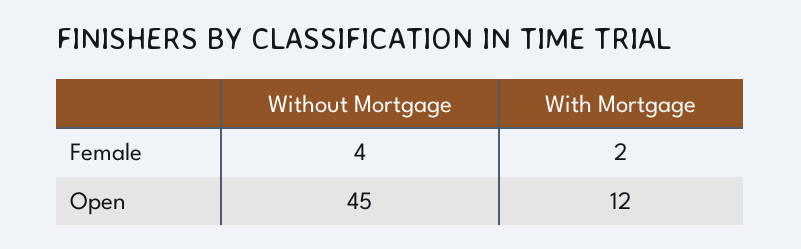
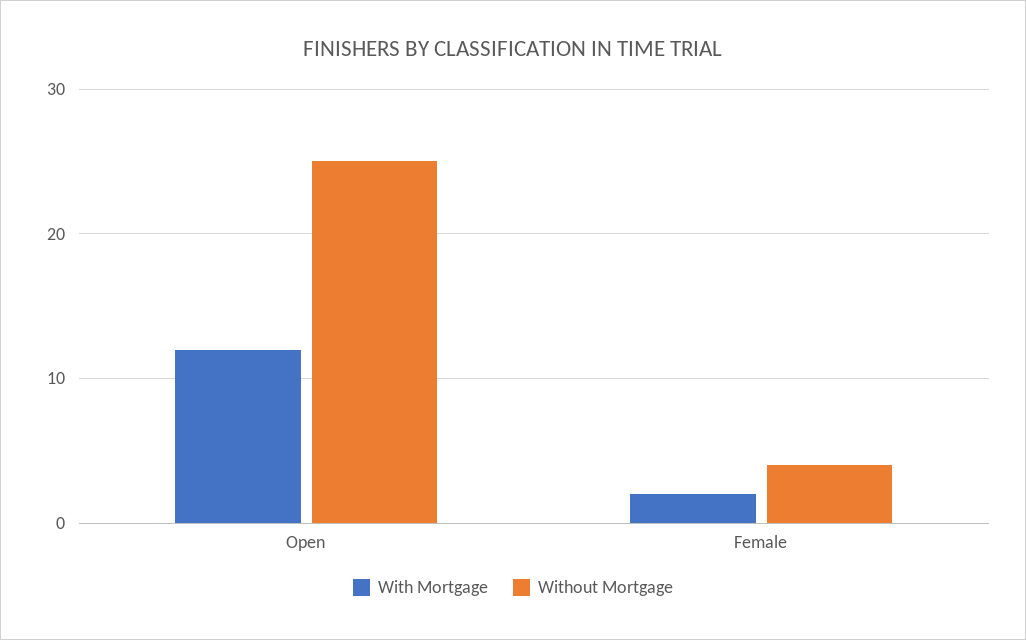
  {
    "Without Mortgage": {
      "Female": 4,
-     "Open": 45
+     "Open": 25
    },
    "With Mortgage": {
      "Female": 2,
      "Open": 12
    }
  }

